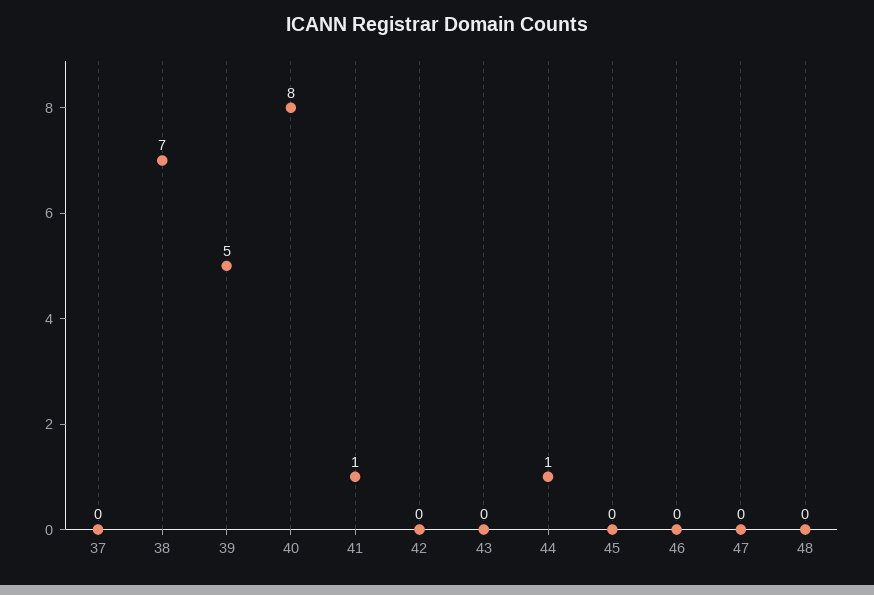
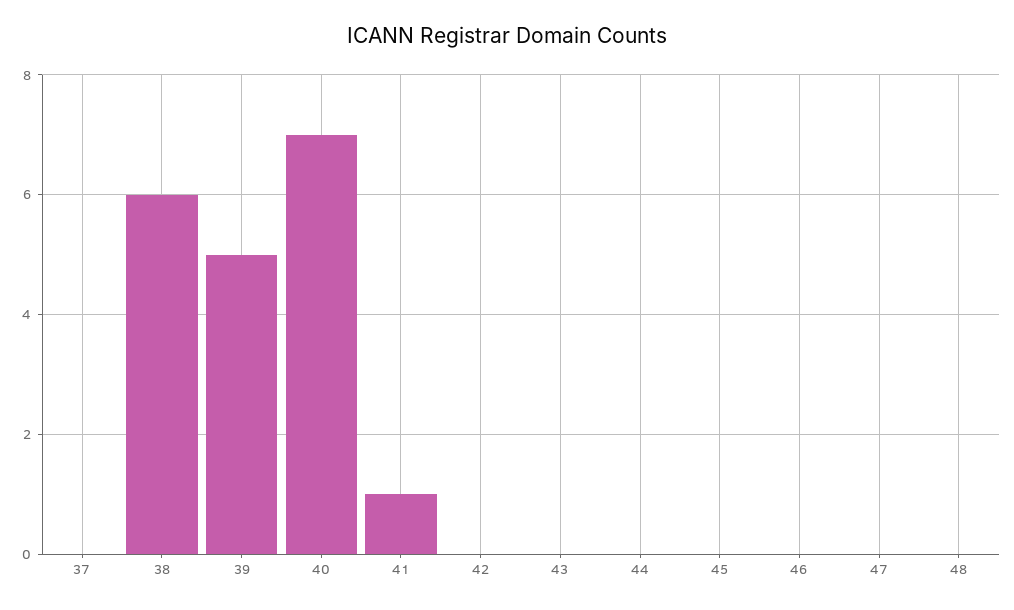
  {
    "37": 0,
-   "38": 7,
+   "38": 6,
    "39": 5,
-   "40": 8,
+   "40": 7,
    "41": 1,
    "42": 0,
    "43": 0,
-   "44": 1,
+   "44": 0,
    "45": 0,
    "46": 0,
    "47": 0,
    "48": 0
  }

